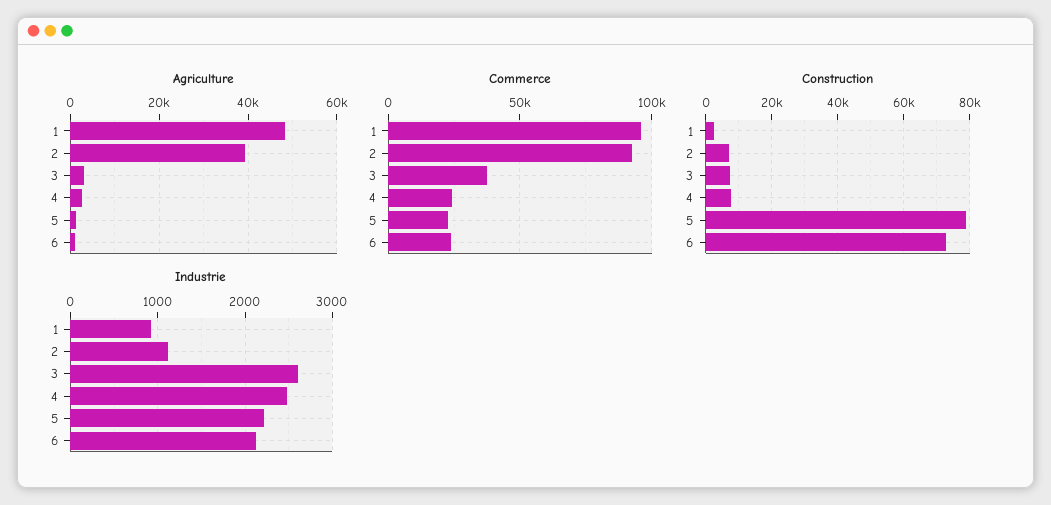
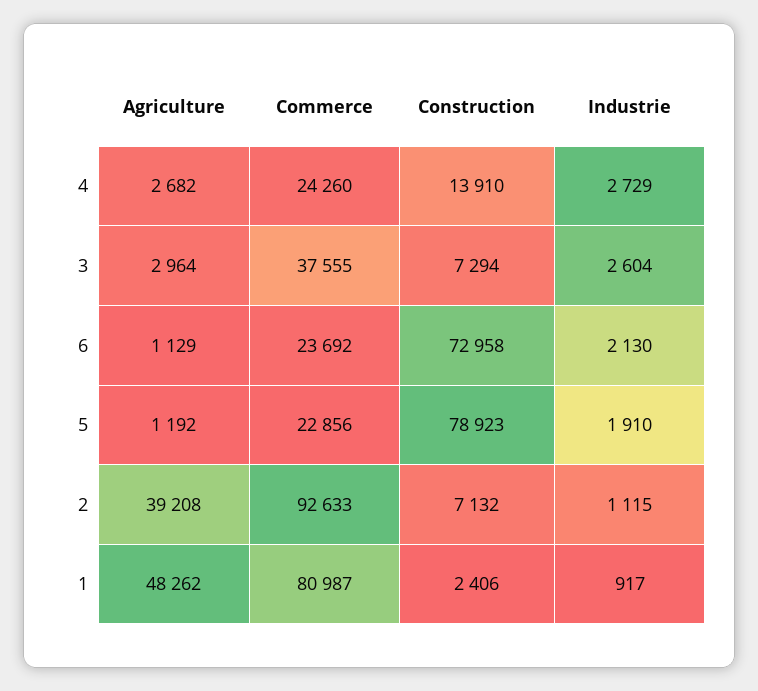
  {
    "Agriculture": {
      "1": 48262,
      "2": 39208,
      "3": 2964,
      "4": 2682,
      "5": 1192,
      "6": 1129
    },
    "Commerce": {
-     "1": 95000,
+     "1": 80987,
      "2": 92633,
      "3": 37555,
      "4": 24260,
      "5": 22856,
      "6": 23692
    },
    "Construction": {
      "1": 2406,
      "2": 7132,
      "3": 7294,
-     "4": 8000,
+     "4": 13910,
      "5": 78923,
      "6": 72958
    },
    "Industrie": {
      "1": 917,
      "2": 1115,
      "3": 2604,
-     "4": 2500,
+     "4": 2729,
-     "5": 2200,
+     "5": 1910,
      "6": 2130
    }
  }

